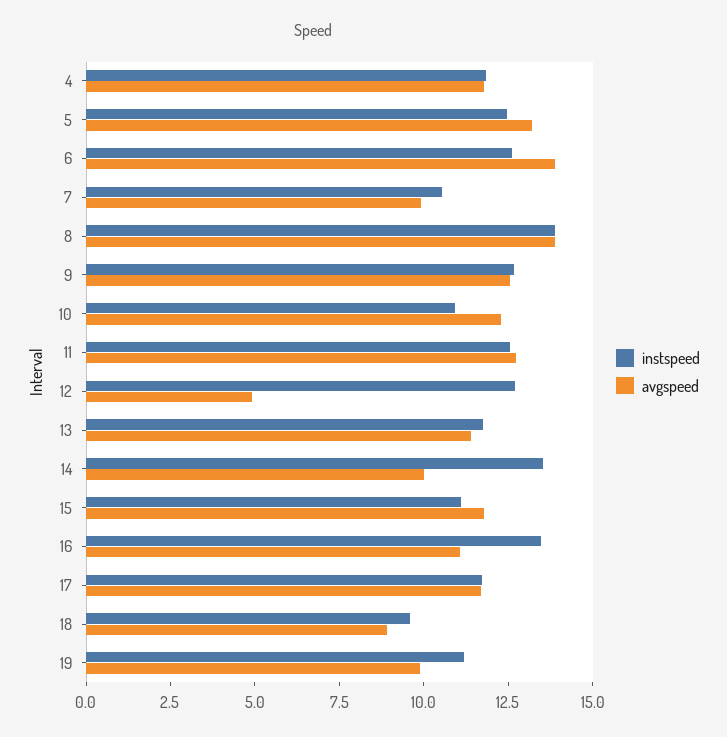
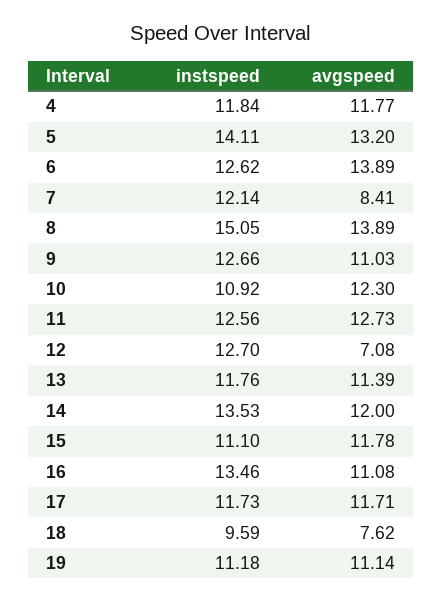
  {
    "instspeed": {
      "4": 11.84,
-     "5": 12.5,
+     "5": 14.11,
      "6": 12.62,
-     "7": 10.5,
+     "7": 12.14,
-     "8": 14,
+     "8": 15.05,
      "9": 12.66,
      "10": 10.92,
      "11": 12.56,
      "12": 12.7,
      "13": 11.76,
      "14": 13.53,
      "15": 11.1,
      "16": 13.46,
      "17": 11.73,
      "18": 9.59,
      "19": 11.18
    },
    "avgspeed": {
      "4": 11.77,
      "5": 13.2,
      "6": 13.89,
-     "7": 10,
+     "7": 8.41,
      "8": 13.89,
-     "9": 12.5,
+     "9": 11.03,
      "10": 12.3,
      "11": 12.73,
-     "12": 5,
+     "12": 7.08,
      "13": 11.39,
-     "14": 10,
+     "14": 12,
      "15": 11.78,
      "16": 11.08,
      "17": 11.71,
-     "18": 9,
+     "18": 7.62,
-     "19": 10
+     "19": 11.14
    }
  }

